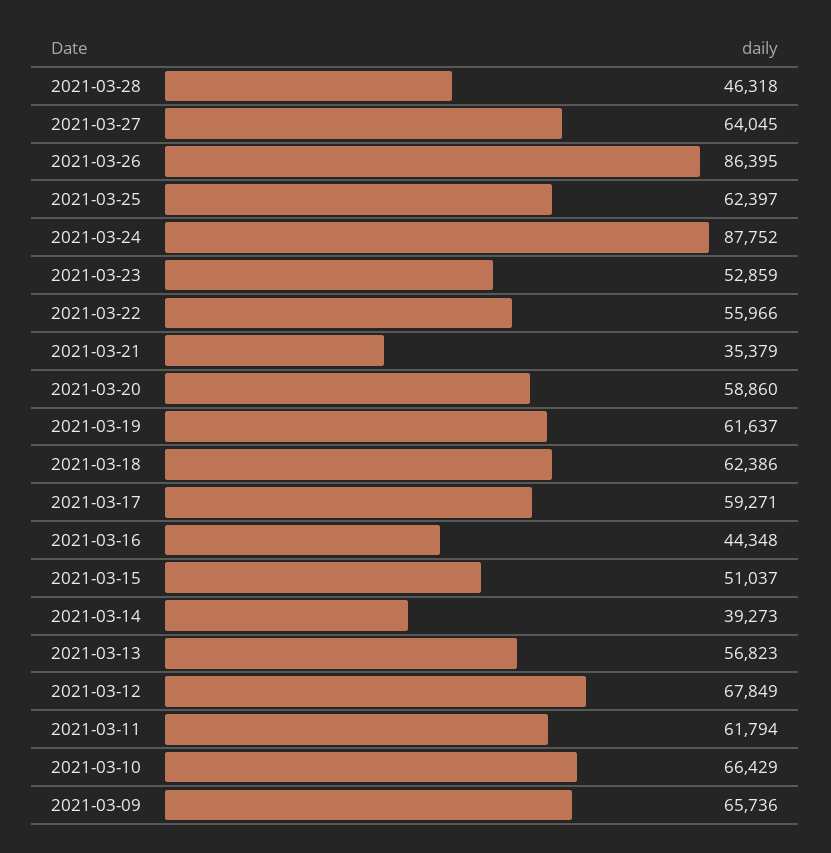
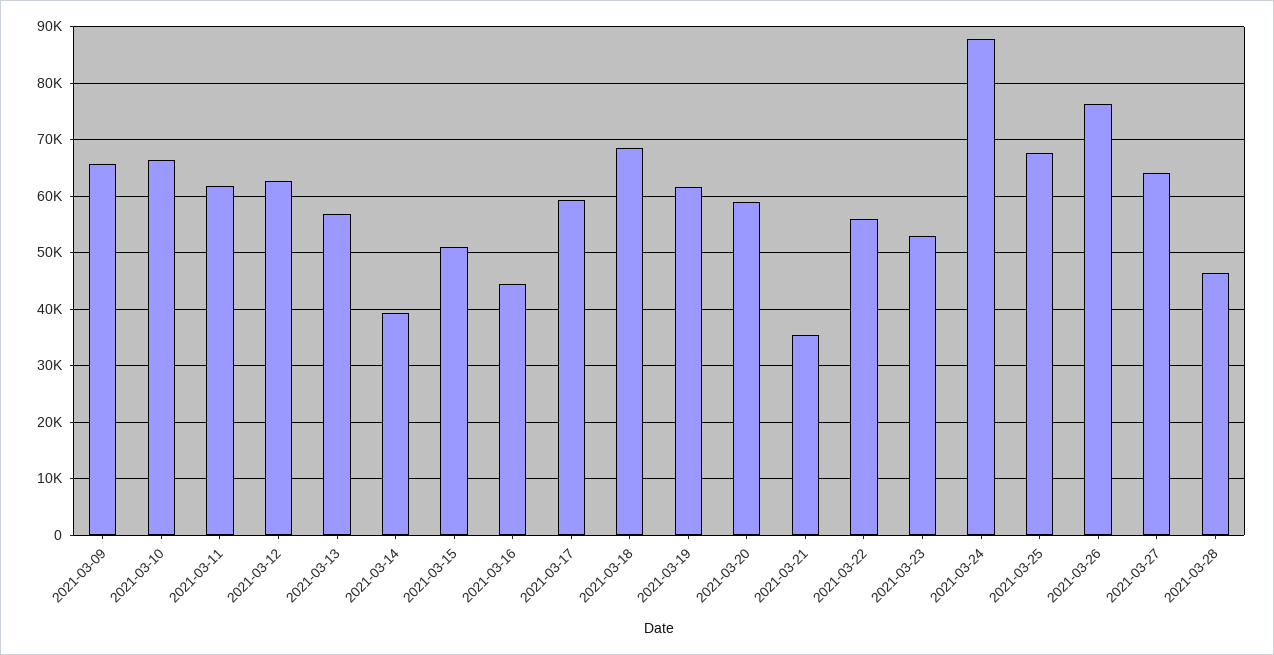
  {
    "2021-03-28": 46318,
    "2021-03-27": 64045,
-   "2021-03-26": 86395,
+   "2021-03-26": 76000,
-   "2021-03-25": 62397,
+   "2021-03-25": 68000,
    "2021-03-24": 87752,
    "2021-03-23": 52859,
    "2021-03-22": 55966,
    "2021-03-21": 35379,
    "2021-03-20": 58860,
    "2021-03-19": 61637,
-   "2021-03-18": 62386,
+   "2021-03-18": 68000,
    "2021-03-17": 59271,
    "2021-03-16": 44348,
    "2021-03-15": 51037,
    "2021-03-14": 39273,
    "2021-03-13": 56823,
-   "2021-03-12": 67849,
+   "2021-03-12": 62000,
    "2021-03-11": 61794,
    "2021-03-10": 66429,
    "2021-03-09": 65736
  }

